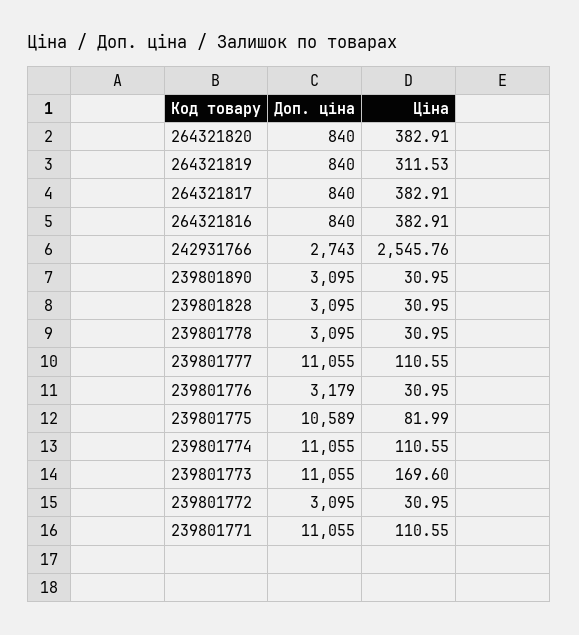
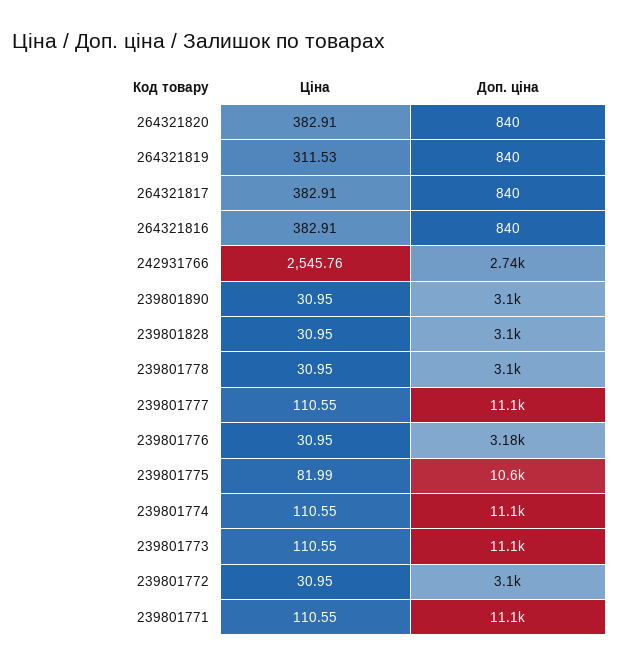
  {
    "Доп. ціна": {
      "264321820": 840,
      "264321819": 840,
      "264321817": 840,
      "264321816": 840,
      "242931766": 2743,
      "239801890": 3095,
      "239801828": 3095,
      "239801778": 3095,
      "239801777": 11055,
      "239801776": 3179,
      "239801775": 10589,
      "239801774": 11055,
      "239801773": 11055,
      "239801772": 3095,
      "239801771": 11055
    },
    "Ціна": {
      "264321820": 382.91,
      "264321819": 311.53,
      "264321817": 382.91,
      "264321816": 382.91,
      "242931766": 2545.76,
      "239801890": 30.95,
      "239801828": 30.95,
      "239801778": 30.95,
      "239801777": 110.55,
      "239801776": 30.95,
      "239801775": 81.99,
      "239801774": 110.55,
-     "239801773": 169.6,
+     "239801773": 110.55,
      "239801772": 30.95,
      "239801771": 110.55
    }
  }

